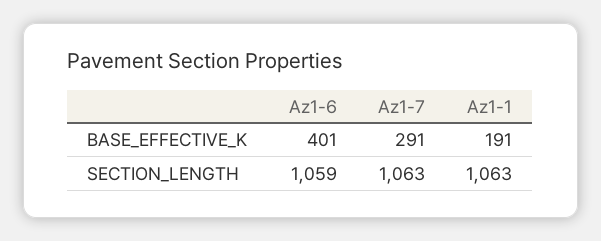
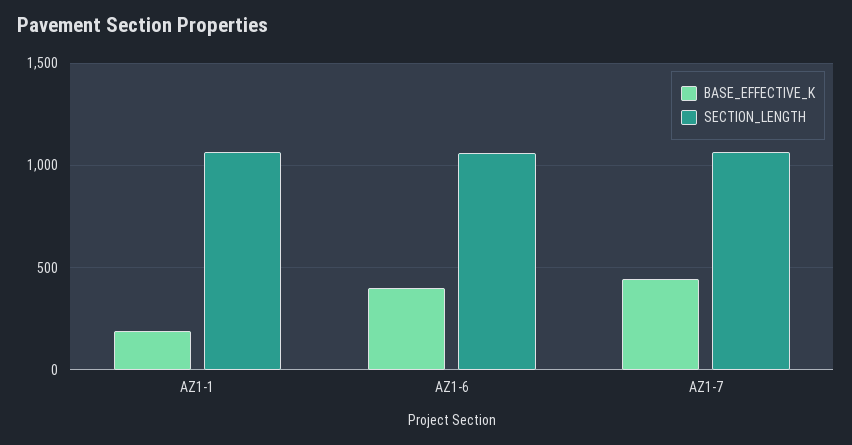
  {
    "BASE_EFFECTIVE_K": {
      "Az1-6": 401,
-     "Az1-7": 291,
+     "Az1-7": 450,
      "Az1-1": 191
    },
    "SECTION_LENGTH": {
      "Az1-6": 1059,
      "Az1-7": 1063,
      "Az1-1": 1063
    }
  }

